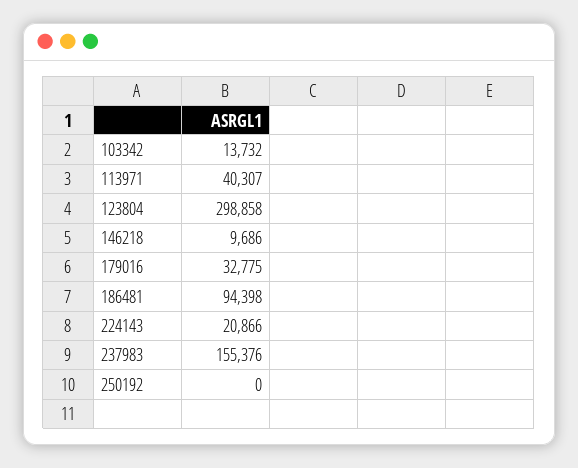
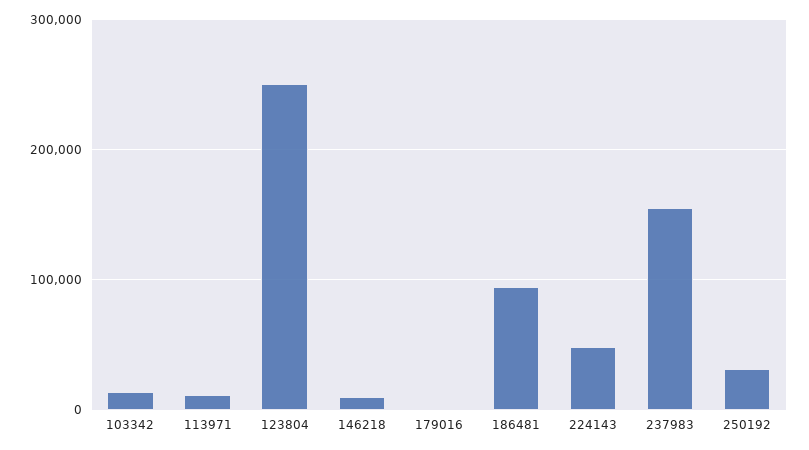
  {
    "103342": 13732,
-   "113971": 40307,
+   "113971": 10000,
-   "123804": 298858,
+   "123804": 250000,
    "146218": 9686,
-   "179016": 32775,
+   "179016": 0,
    "186481": 94398,
-   "224143": 20866,
+   "224143": 50000,
    "237983": 155376,
-   "250192": 0
+   "250192": 30000
  }

